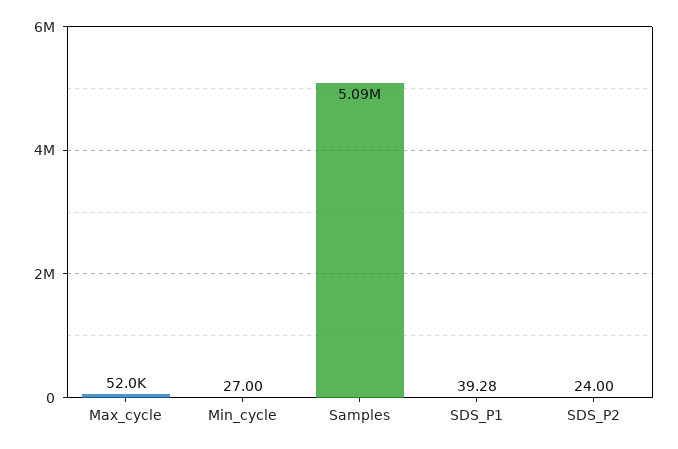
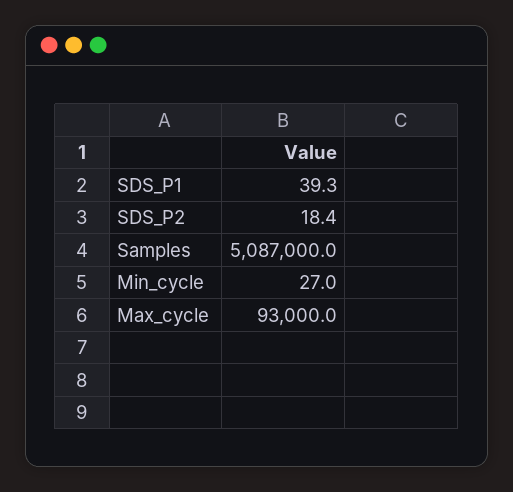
  {
-   "Max_cycle": 52000,
+   "Max_cycle": 93000,
    "Min_cycle": 27,
    "Samples": 5087000,
    "SDS_P1": 39.28,
-   "SDS_P2": 24
+   "SDS_P2": 18.4
  }

